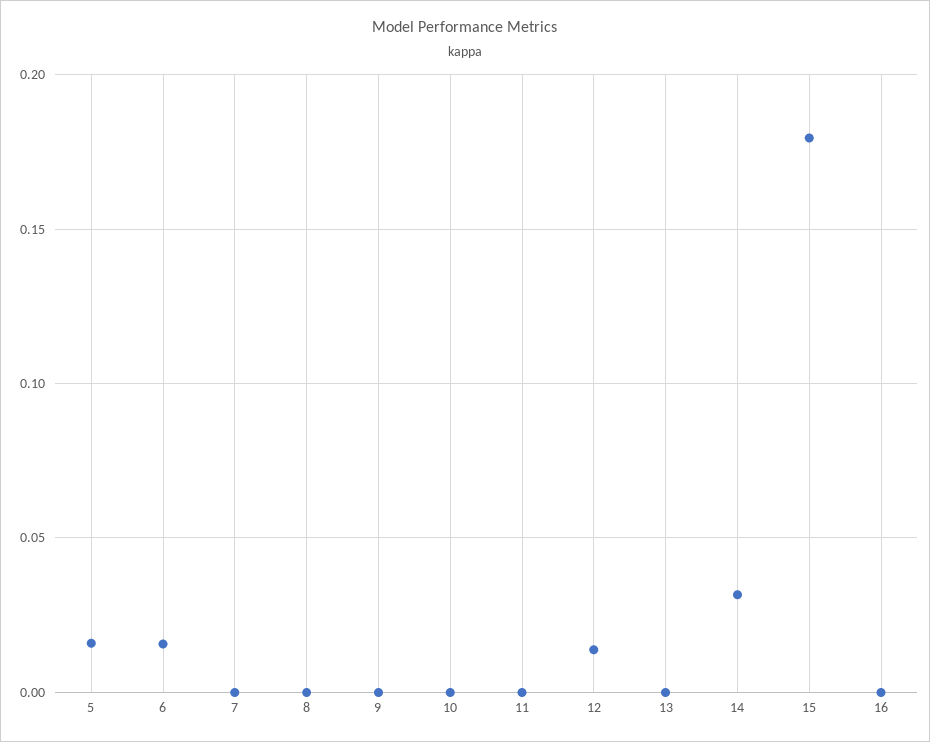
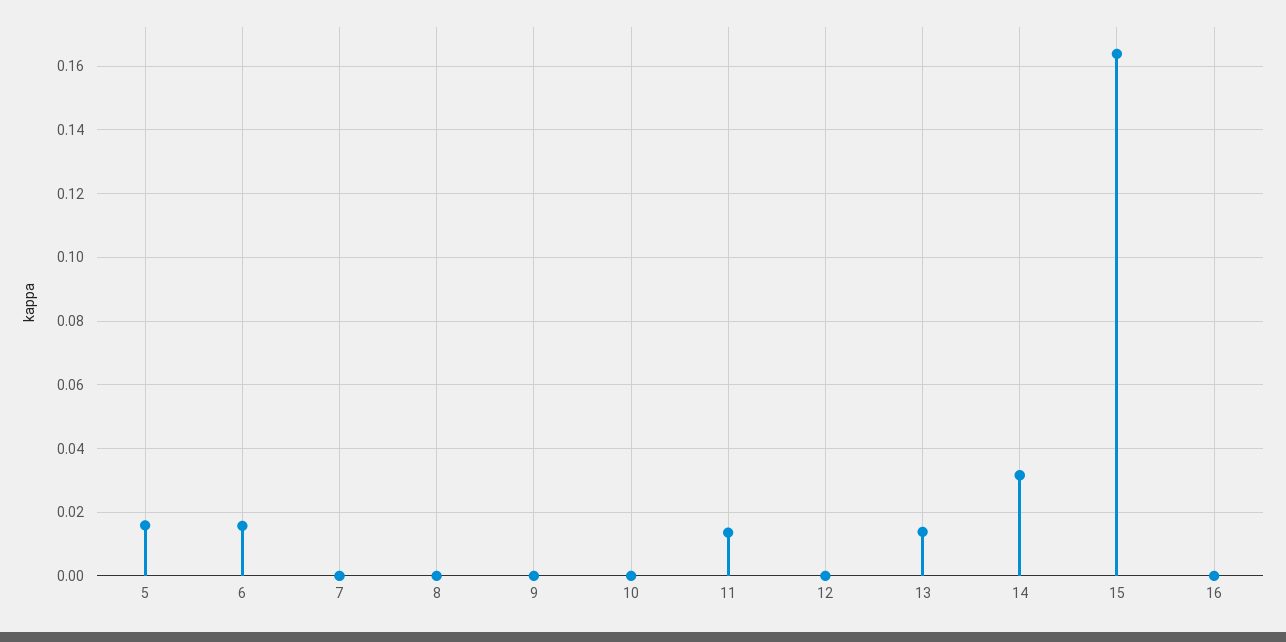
  {
    "5": 0.016,
    "6": 0.016,
    "7": 0,
    "8": 0,
    "9": 0,
    "10": 0,
-   "11": 0,
+   "11": 0.014,
-   "12": 0.015,
+   "12": 0,
-   "13": 0,
+   "13": 0.014,
    "14": 0.032,
-   "15": 0.18,
+   "15": 0.164,
    "16": 0
  }

